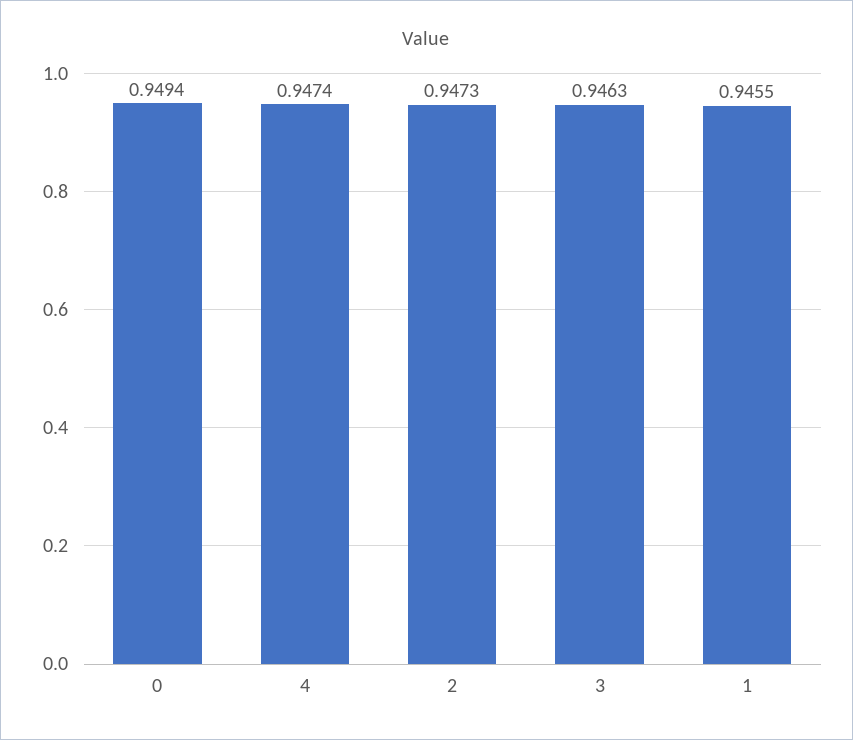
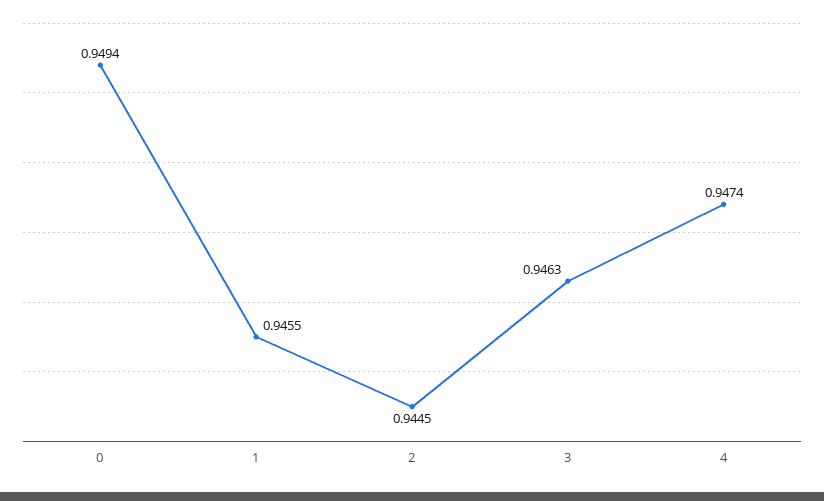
  {
    "0": 0.9494,
    "4": 0.9474,
-   "2": 0.9473,
+   "2": 0.9445,
    "3": 0.9463,
    "1": 0.9455
  }

